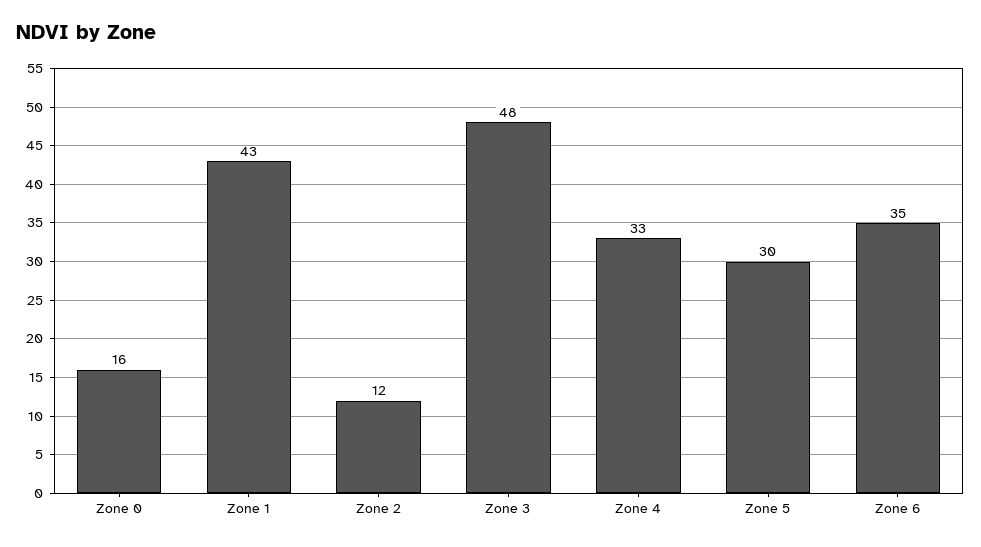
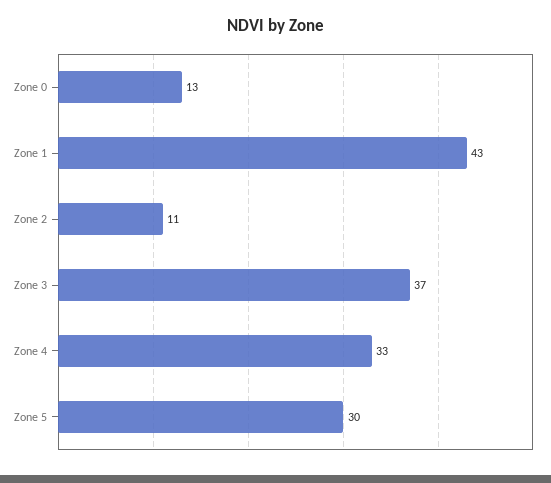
  {
-   "Zone 0": 16,
+   "Zone 0": 13,
    "Zone 1": 43,
-   "Zone 2": 12,
+   "Zone 2": 11,
-   "Zone 3": 48,
+   "Zone 3": 37,
    "Zone 4": 33,
-   "Zone 5": 30,
+   "Zone 5": 30
-   "Zone 6": 35
  }

